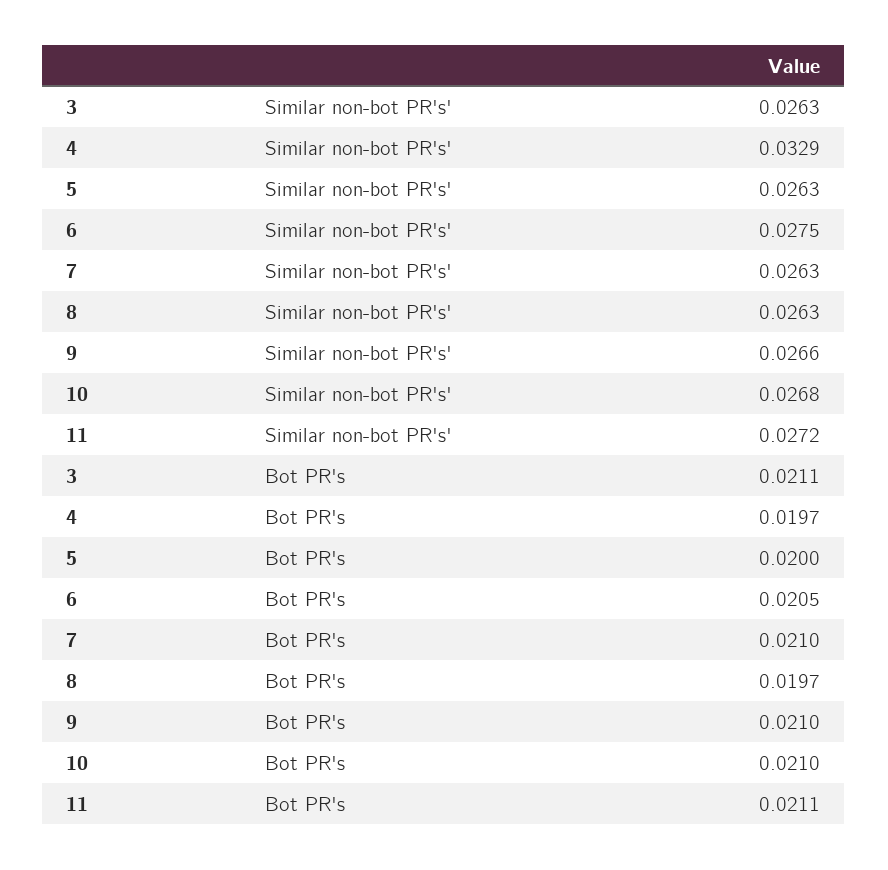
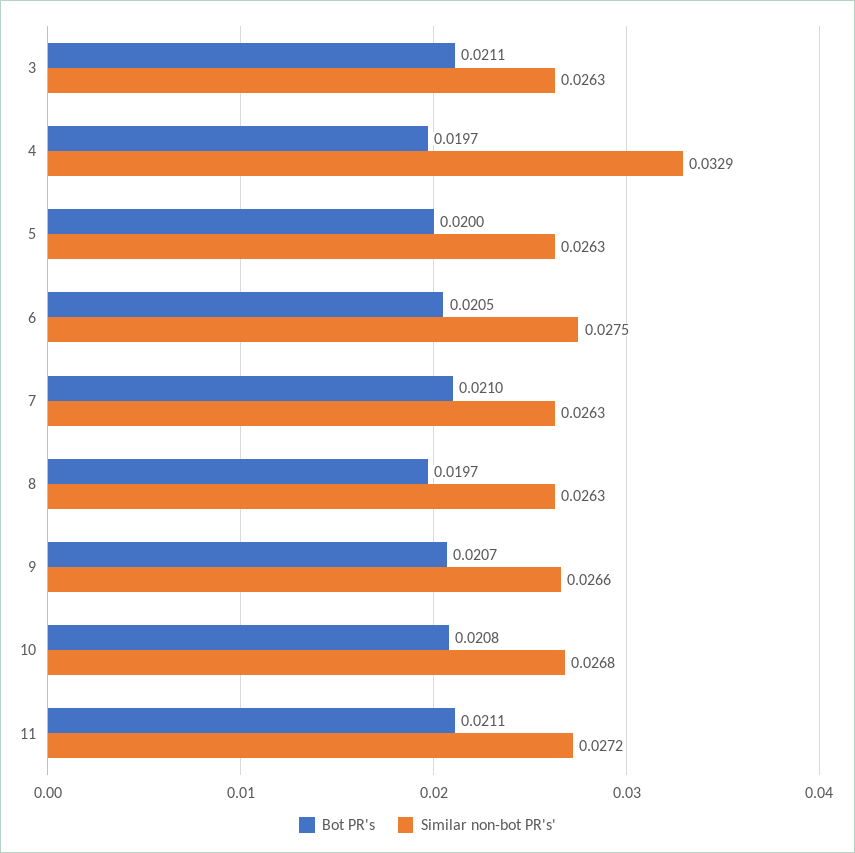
  {
    "Similar non-bot PR's'": {
      "3": 0.0263,
      "4": 0.0329,
      "5": 0.0263,
      "6": 0.0275,
      "7": 0.0263,
      "8": 0.0263,
      "9": 0.0266,
      "10": 0.0268,
      "11": 0.0272
    },
    "Bot PR's": {
      "3": 0.0211,
      "4": 0.0197,
      "5": 0.02,
      "6": 0.0205,
      "7": 0.021,
      "8": 0.0197,
-     "9": 0.021,
+     "9": 0.0207,
-     "10": 0.021,
+     "10": 0.0208,
      "11": 0.0211
    }
  }

